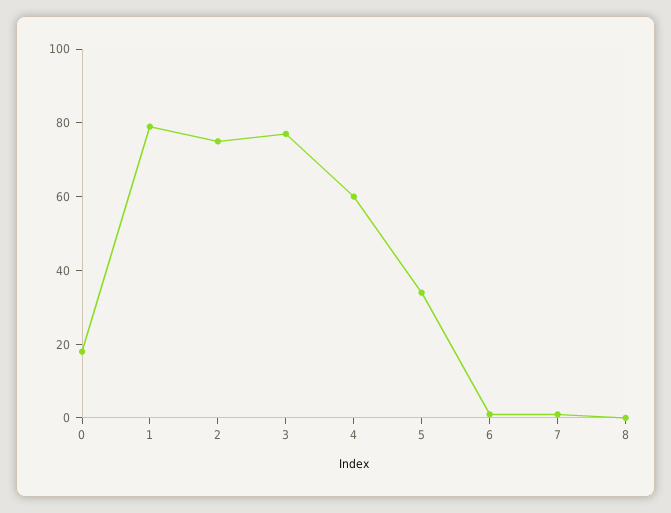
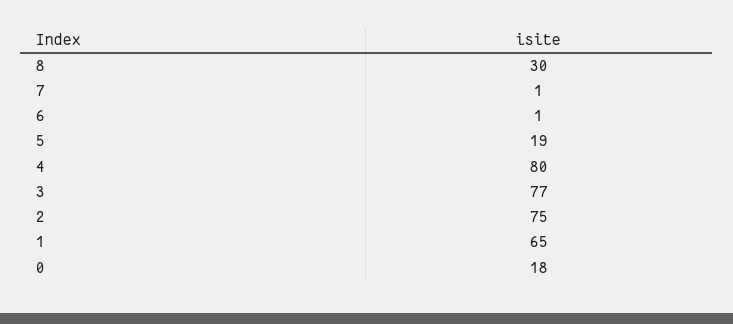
  {
    "0": 18,
-   "1": 80,
+   "1": 65,
    "2": 75,
    "3": 77,
-   "4": 60,
+   "4": 80,
-   "5": 35,
+   "5": 19,
    "6": 1,
    "7": 1,
-   "8": 0
+   "8": 30
  }

